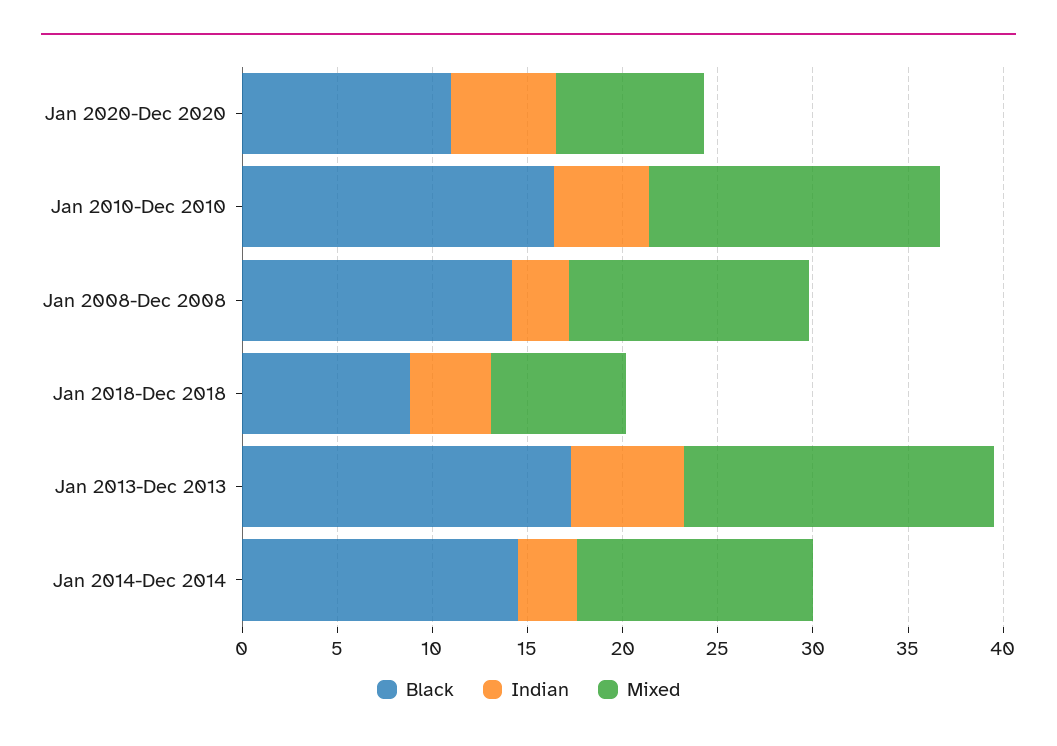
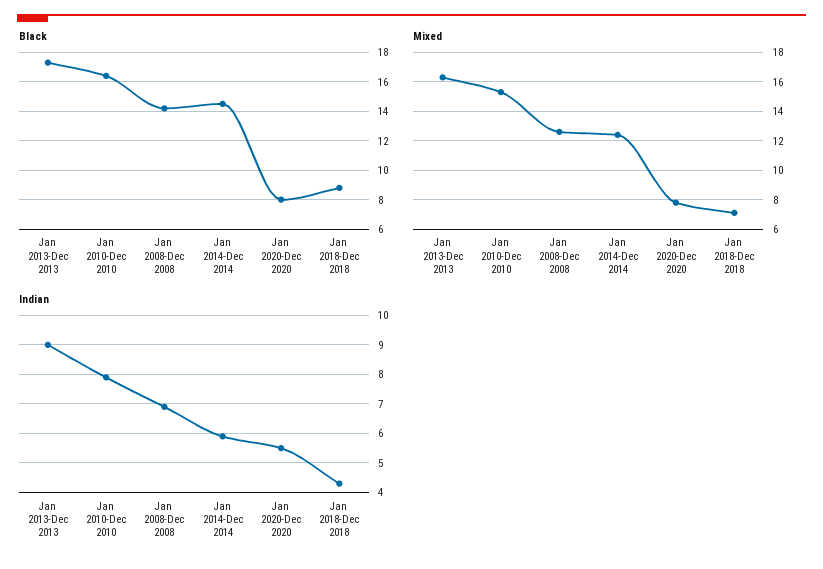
  {
    "Black": {
-     "Jan 2020-Dec 2020": 11,
+     "Jan 2020-Dec 2020": 8,
      "Jan 2010-Dec 2010": 16.5,
      "Jan 2008-Dec 2008": 14,
      "Jan 2018-Dec 2018": 9,
      "Jan 2013-Dec 2013": 17.5,
      "Jan 2014-Dec 2014": 14.5
    },
    "Indian": {
      "Jan 2020-Dec 2020": 5.5,
-     "Jan 2010-Dec 2010": 5,
+     "Jan 2010-Dec 2010": 8,
-     "Jan 2008-Dec 2008": 3,
+     "Jan 2008-Dec 2008": 7,
      "Jan 2018-Dec 2018": 4.5,
-     "Jan 2013-Dec 2013": 6,
+     "Jan 2013-Dec 2013": 9,
-     "Jan 2014-Dec 2014": 3
+     "Jan 2014-Dec 2014": 6
    },
    "Mixed": {
      "Jan 2020-Dec 2020": 8,
      "Jan 2010-Dec 2010": 15.5,
      "Jan 2008-Dec 2008": 12.5,
      "Jan 2018-Dec 2018": 7,
      "Jan 2013-Dec 2013": 16.5,
      "Jan 2014-Dec 2014": 12.5
    }
  }

